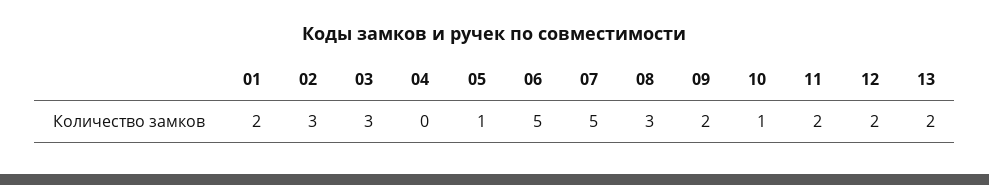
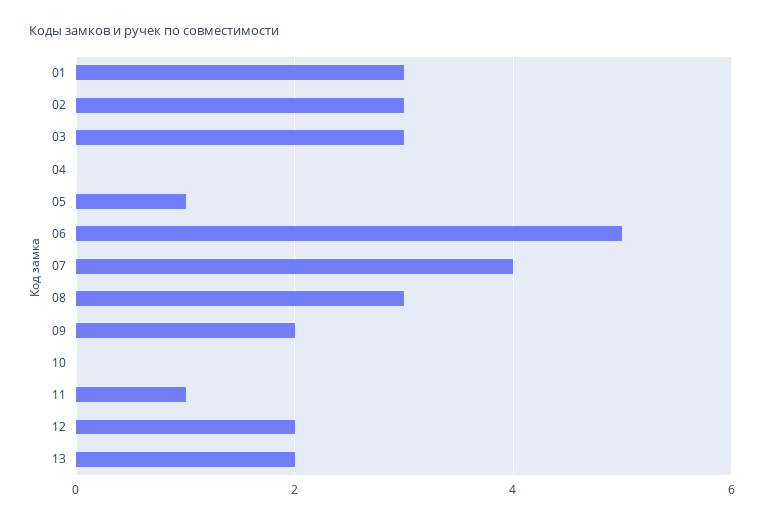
  {
-   "01": 2,
+   "01": 3,
    "02": 3,
    "03": 3,
    "04": 0,
    "05": 1,
    "06": 5,
-   "07": 5,
+   "07": 4,
    "08": 3,
    "09": 2,
-   "10": 1,
+   "10": 0,
-   "11": 2,
+   "11": 1,
    "12": 2,
    "13": 2
  }

